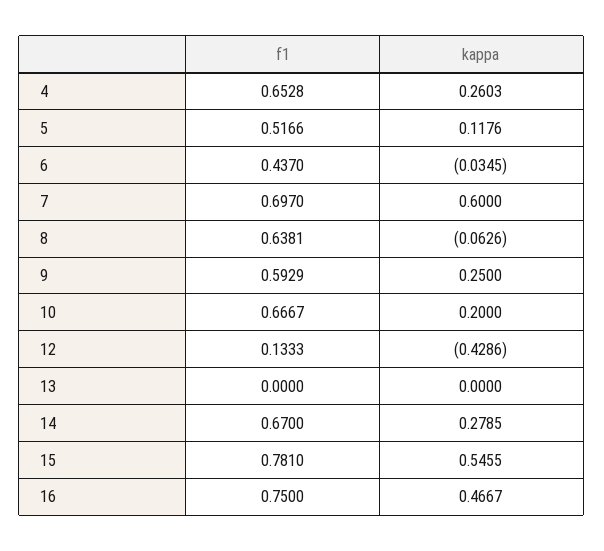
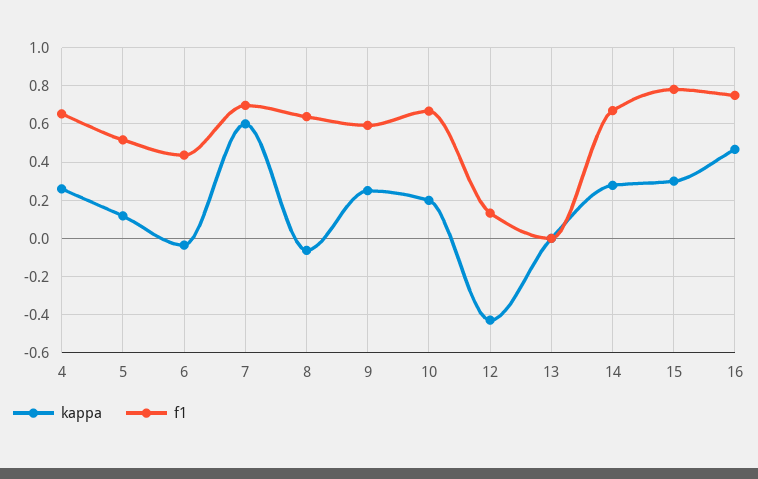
  {
    "f1": {
      "4": 0.6528,
      "5": 0.5166,
      "6": 0.437,
      "7": 0.697,
      "8": 0.6381,
      "9": 0.5929,
      "10": 0.6667,
      "12": 0.1333,
      "13": 0,
      "14": 0.67,
      "15": 0.781,
      "16": 0.75
    },
    "kappa": {
      "4": 0.2603,
      "5": 0.1176,
      "6": -0.0345,
      "7": 0.6,
      "8": -0.0626,
      "9": 0.25,
      "10": 0.2,
      "12": -0.4286,
      "13": 0,
      "14": 0.2785,
-     "15": 0.5455,
+     "15": 0.3,
      "16": 0.4667
    }
  }

